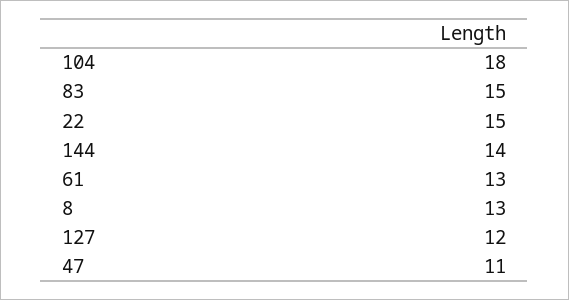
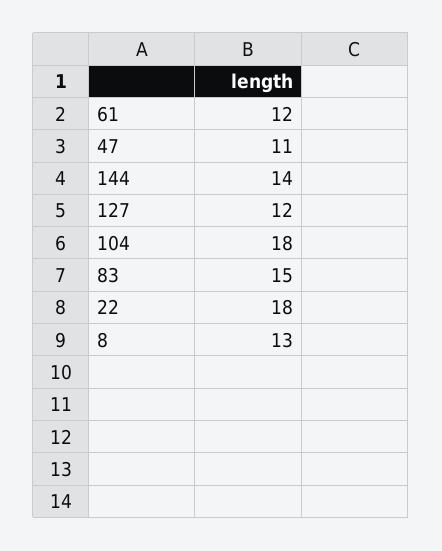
  {
    "104": 18,
    "83": 15,
-   "22": 15,
+   "22": 18,
    "144": 14,
-   "61": 13,
+   "61": 12,
    "8": 13,
    "127": 12,
    "47": 11
  }

